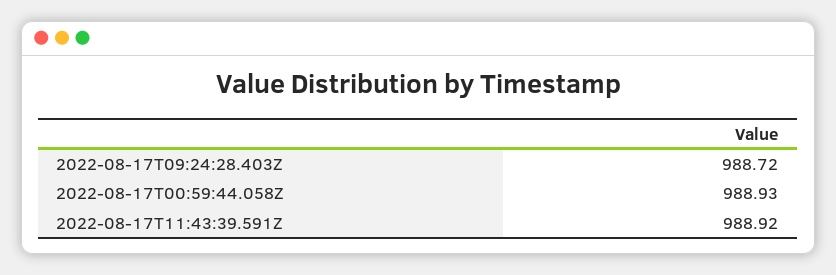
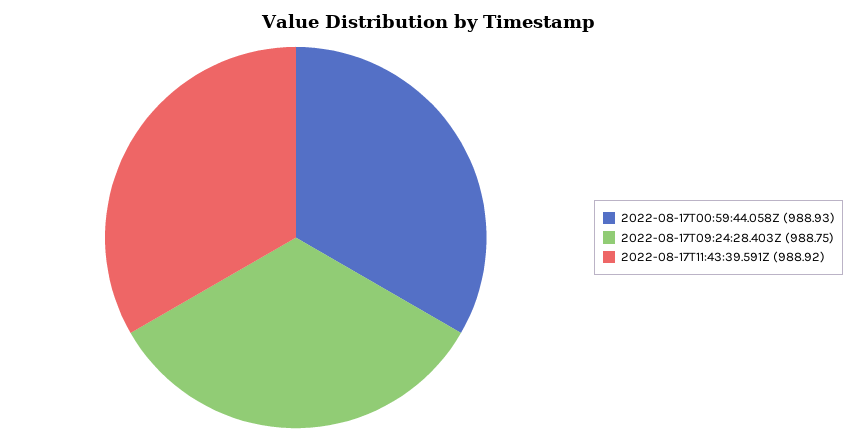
  {
-   "2022-08-17T09:24:28.403Z": 988.72,
+   "2022-08-17T09:24:28.403Z": 988.75,
    "2022-08-17T00:59:44.058Z": 988.93,
    "2022-08-17T11:43:39.591Z": 988.92
  }

